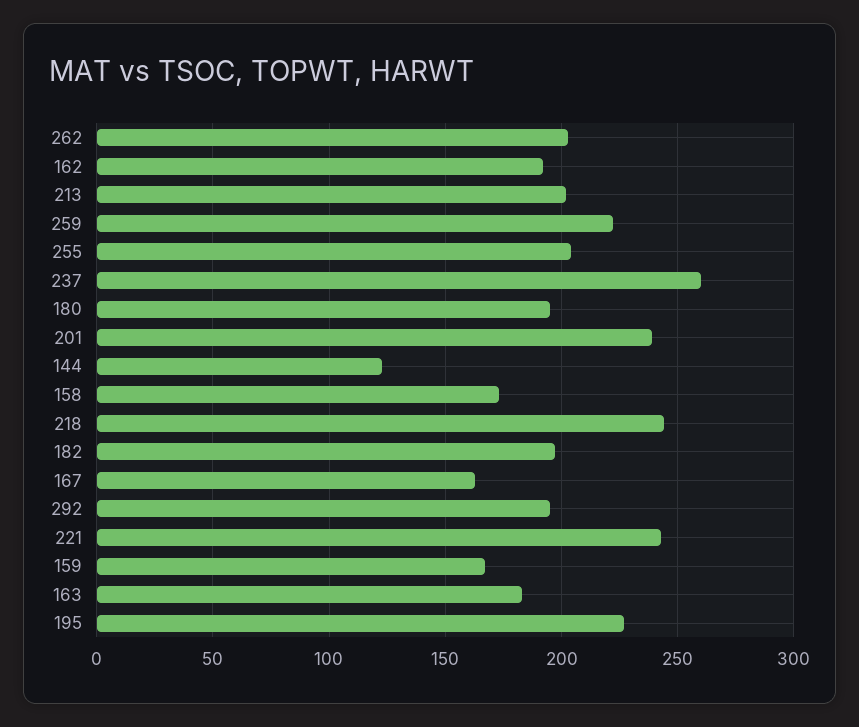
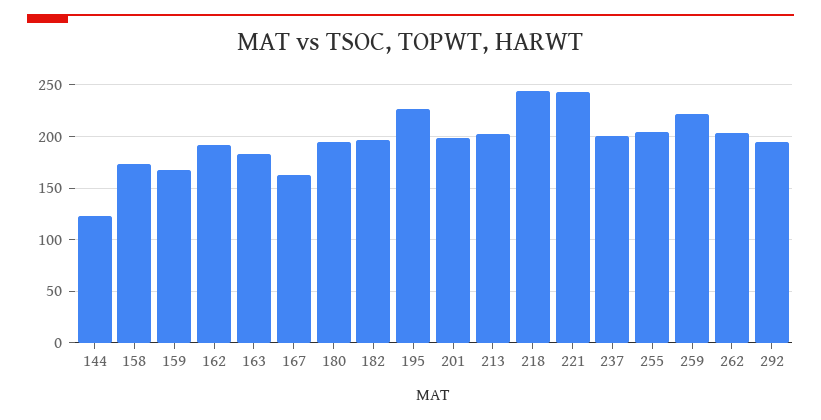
  {
    "262": 205,
    "162": 190,
    "213": 200,
    "259": 220,
    "255": 205,
-   "237": 260,
+   "237": 200,
    "180": 195,
-   "201": 240,
+   "201": 200,
    "144": 125,
    "158": 175,
    "218": 245,
    "182": 195,
    "167": 165,
    "292": 195,
    "221": 245,
    "159": 165,
    "163": 185,
    "195": 225
  }

